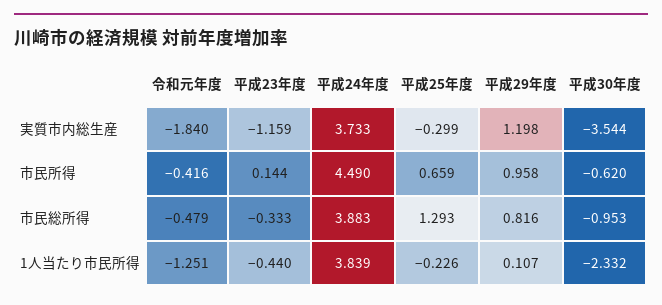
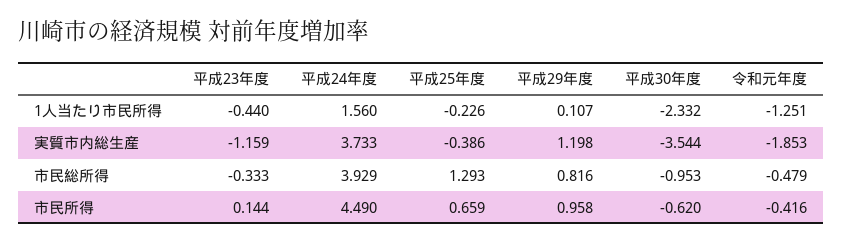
  {
    "令和元年度": {
-     "実質市内総生産": -1.84,
+     "実質市内総生産": -1.853,
      "市民所得": -0.416,
      "市民総所得": -0.479,
      "1人当たり市民所得": -1.251
    },
    "平成23年度": {
      "実質市内総生産": -1.159,
      "市民所得": 0.144,
      "市民総所得": -0.333,
      "1人当たり市民所得": -0.44
    },
    "平成24年度": {
      "実質市内総生産": 3.733,
      "市民所得": 4.49,
-     "市民総所得": 3.883,
+     "市民総所得": 3.929,
-     "1人当たり市民所得": 3.839
+     "1人当たり市民所得": 1.56
    },
    "平成25年度": {
-     "実質市内総生産": -0.299,
+     "実質市内総生産": -0.386,
      "市民所得": 0.659,
      "市民総所得": 1.293,
      "1人当たり市民所得": -0.226
    },
    "平成29年度": {
      "実質市内総生産": 1.198,
      "市民所得": 0.958,
      "市民総所得": 0.816,
      "1人当たり市民所得": 0.107
    },
    "平成30年度": {
      "実質市内総生産": -3.544,
      "市民所得": -0.62,
      "市民総所得": -0.953,
      "1人当たり市民所得": -2.332
    }
  }

